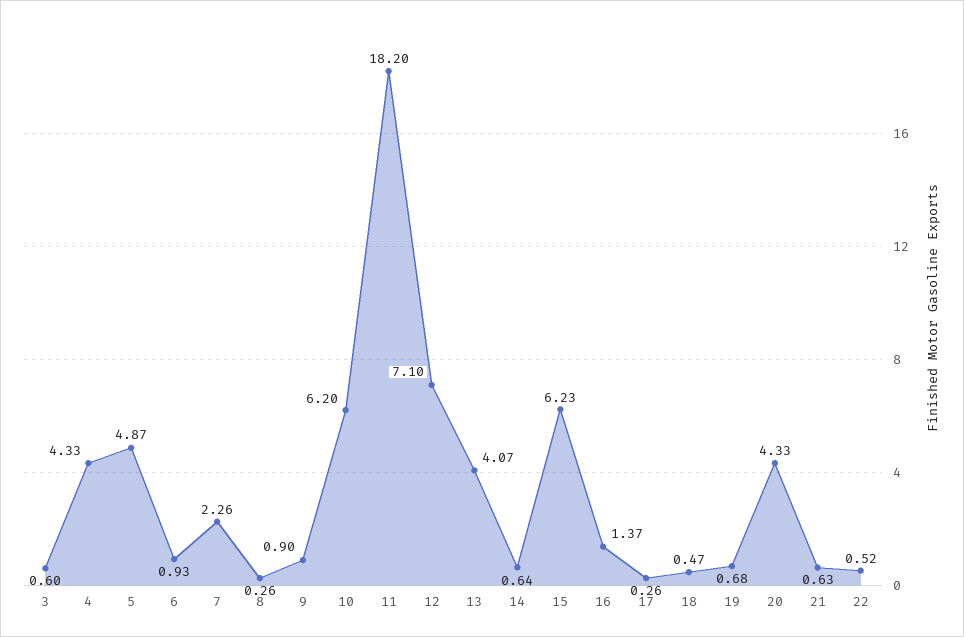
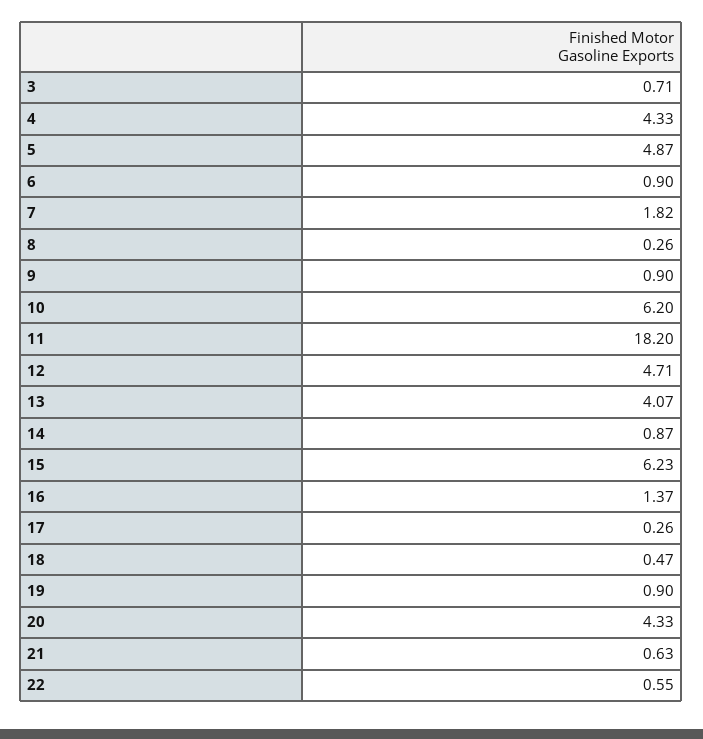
  {
-   "3": 0.6,
+   "3": 0.71,
    "4": 4.33,
    "5": 4.87,
-   "6": 0.93,
+   "6": 0.9,
-   "7": 2.26,
+   "7": 1.82,
    "8": 0.26,
    "9": 0.9,
    "10": 6.2,
    "11": 18.2,
-   "12": 7.1,
+   "12": 4.71,
    "13": 4.07,
-   "14": 0.64,
+   "14": 0.87,
    "15": 6.23,
    "16": 1.37,
    "17": 0.26,
    "18": 0.47,
-   "19": 0.68,
+   "19": 0.9,
    "20": 4.33,
    "21": 0.63,
-   "22": 0.52
+   "22": 0.55
  }

